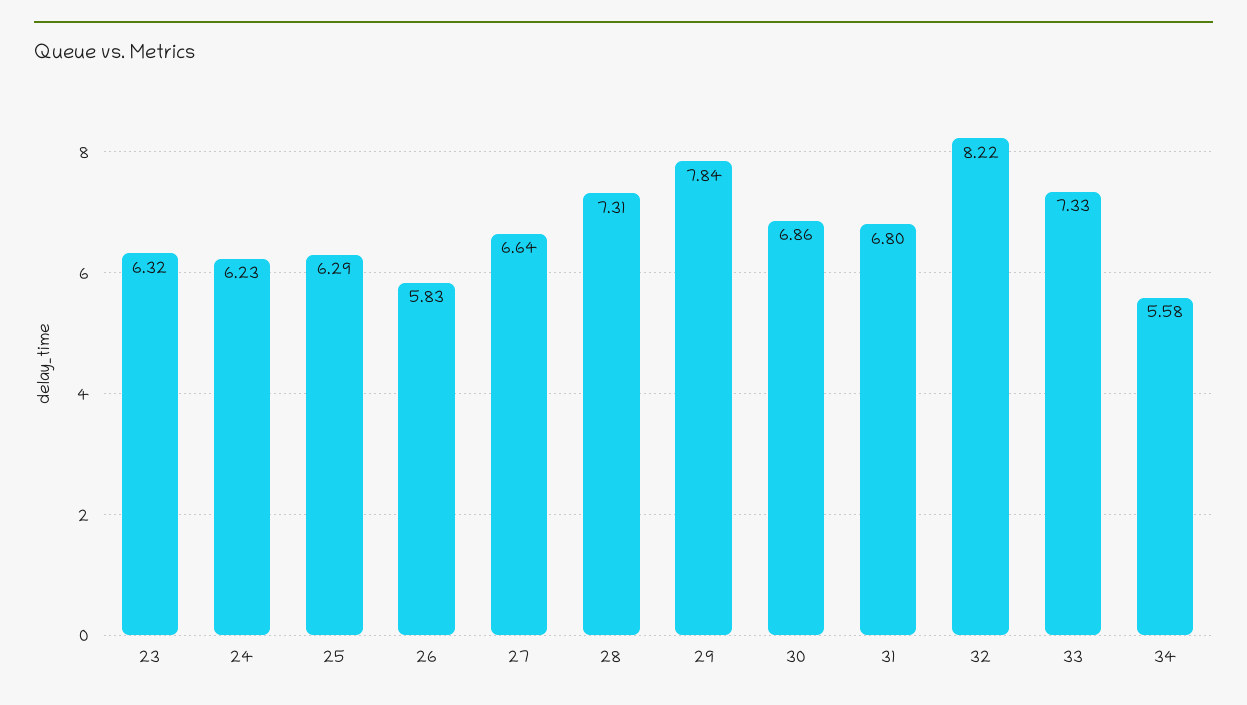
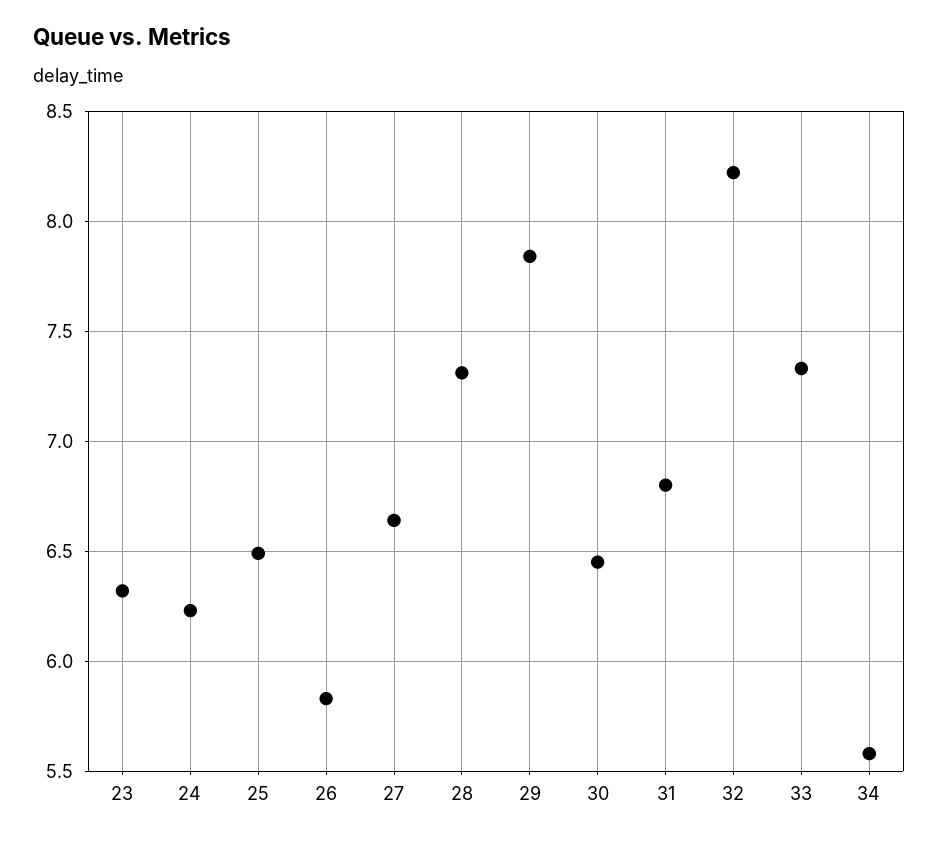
  {
    "23": 6.32,
    "24": 6.23,
-   "25": 6.29,
+   "25": 6.5,
    "26": 5.83,
    "27": 6.64,
    "28": 7.31,
    "29": 7.84,
-   "30": 6.86,
+   "30": 6.45,
    "31": 6.8,
    "32": 8.22,
    "33": 7.33,
    "34": 5.58
  }

